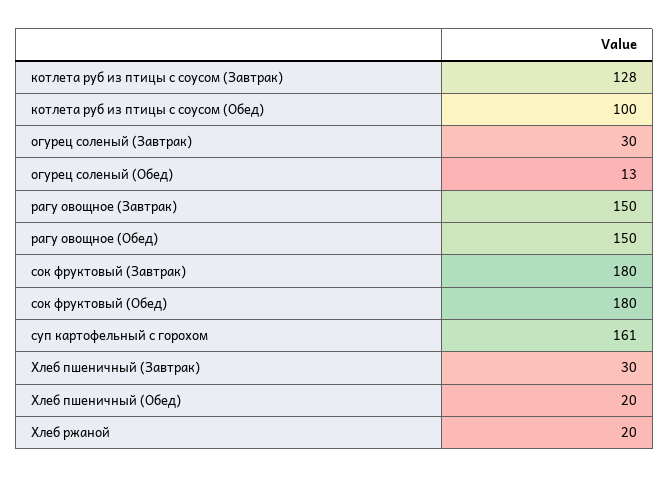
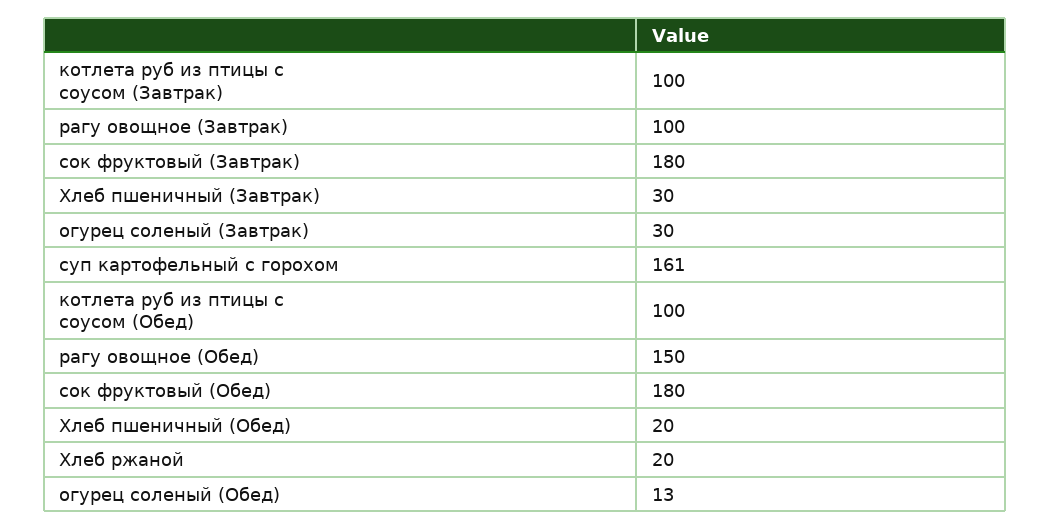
  {
-   "котлета руб из птицы с соусом (Завтрак)": 128,
+   "котлета руб из птицы с соусом (Завтрак)": 100,
    "котлета руб из птицы с соусом (Обед)": 100,
    "огурец соленый (Завтрак)": 30,
    "огурец соленый (Обед)": 13,
-   "рагу овощное (Завтрак)": 150,
+   "рагу овощное (Завтрак)": 100,
    "рагу овощное (Обед)": 150,
    "сок фруктовый (Завтрак)": 180,
    "сок фруктовый (Обед)": 180,
    "суп картофельный с горохом": 161,
    "Хлеб пшеничный (Завтрак)": 30,
    "Хлеб пшеничный (Обед)": 20,
    "Хлеб ржаной": 20
  }

